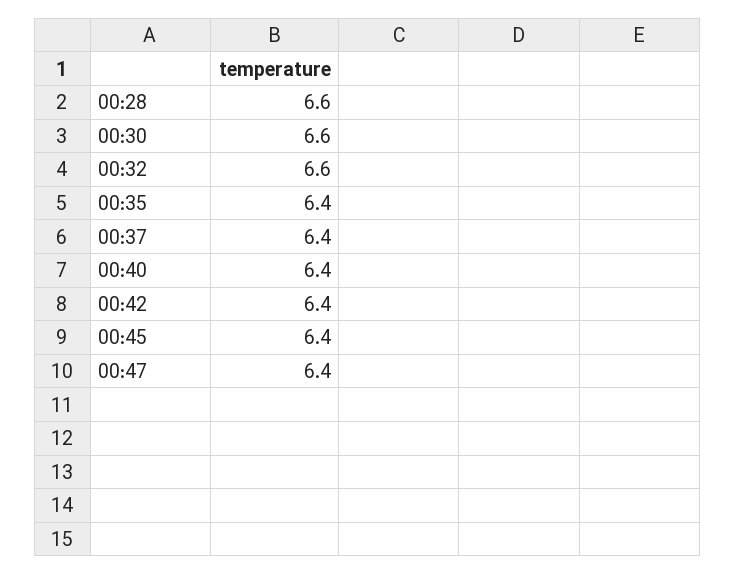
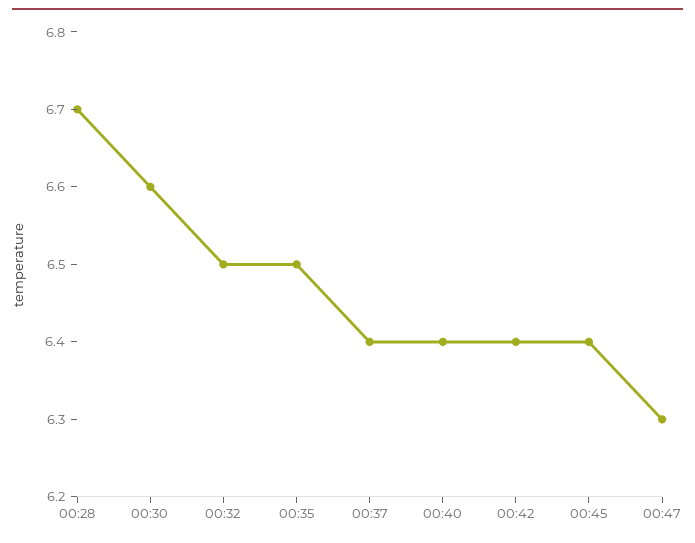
  {
-   "00:28": 6.6,
+   "00:28": 6.7,
    "00:30": 6.6,
-   "00:32": 6.6,
+   "00:32": 6.5,
-   "00:35": 6.4,
+   "00:35": 6.5,
    "00:37": 6.4,
    "00:40": 6.4,
    "00:42": 6.4,
    "00:45": 6.4,
-   "00:47": 6.4
+   "00:47": 6.3
  }

